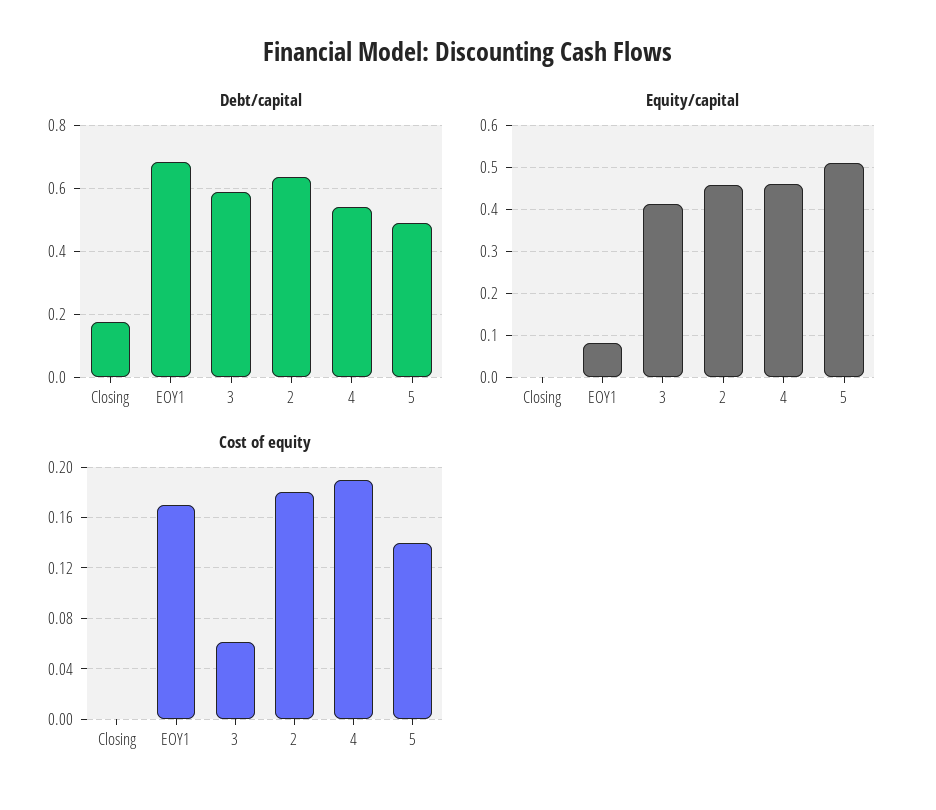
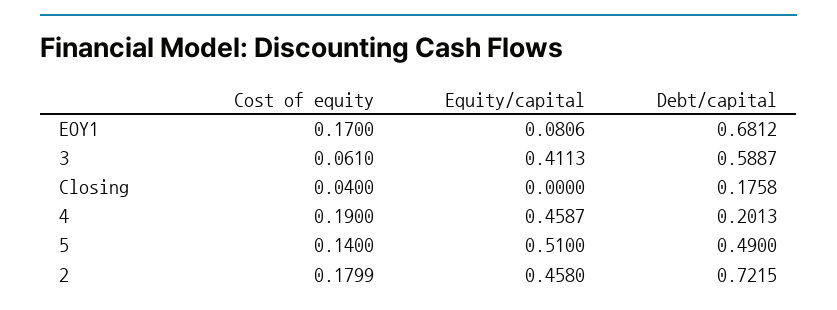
  {
    "Debt/capital": {
      "Closing": 0.1758,
      "EOY1": 0.6812,
      "3": 0.5887,
-     "2": 0.64,
+     "2": 0.7215,
-     "4": 0.54,
+     "4": 0.2013,
      "5": 0.49
    },
    "Equity/capital": {
      "Closing": 0,
      "EOY1": 0.0806,
      "3": 0.4113,
      "2": 0.458,
      "4": 0.4587,
      "5": 0.51
    },
    "Cost of equity": {
-     "Closing": 0,
+     "Closing": 0.04,
      "EOY1": 0.17,
      "3": 0.061,
      "2": 0.1799,
      "4": 0.19,
      "5": 0.14
    }
  }

